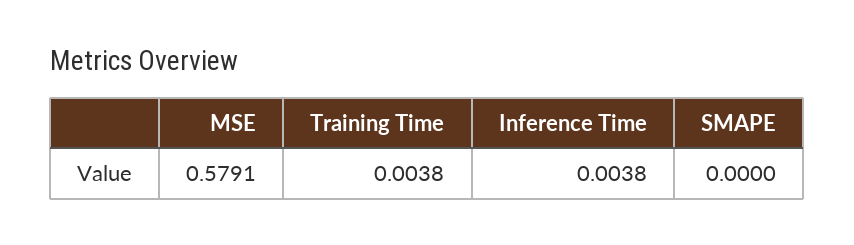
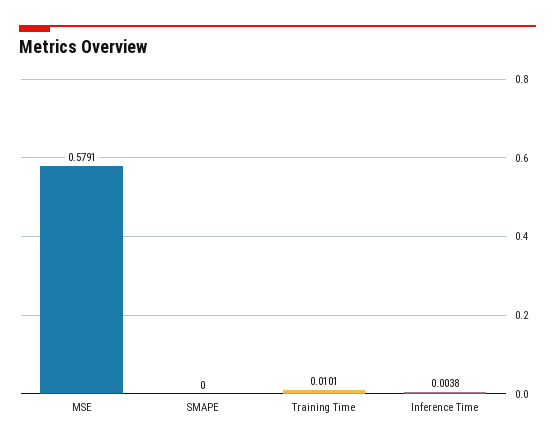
  {
    "MSE": 0.5791,
-   "Training Time": 0.0038,
+   "Training Time": 0.0101,
    "Inference Time": 0.0038,
    "SMAPE": 0
  }

